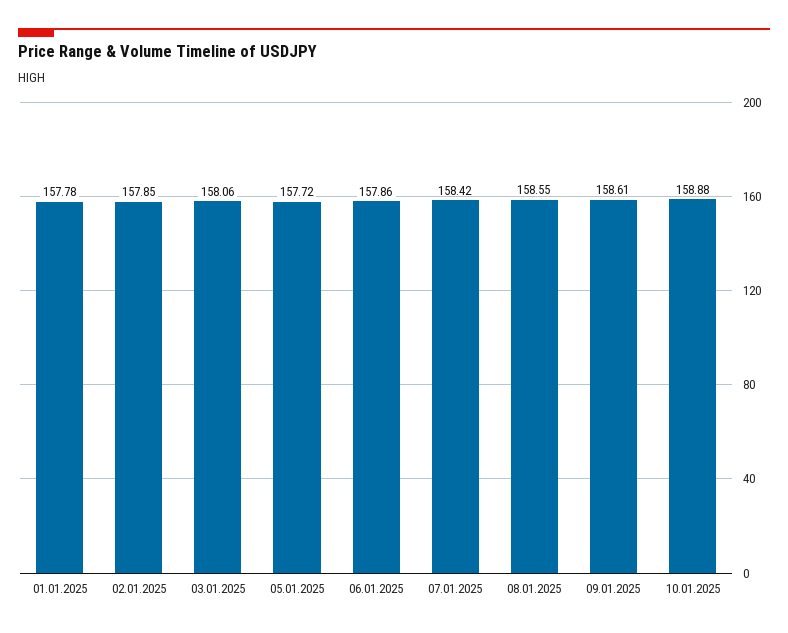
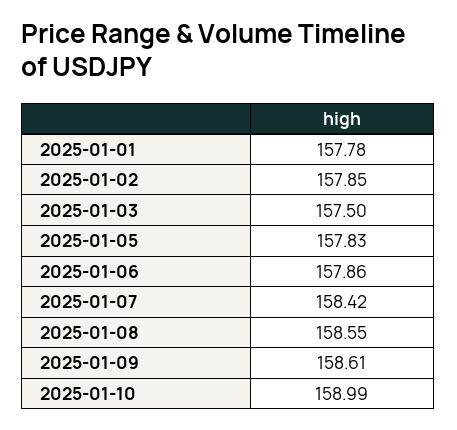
  {
    "01.01.2025": 157.78,
    "02.01.2025": 157.85,
-   "03.01.2025": 158.06,
+   "03.01.2025": 157.5,
-   "05.01.2025": 157.72,
+   "05.01.2025": 157.83,
    "06.01.2025": 157.86,
    "07.01.2025": 158.42,
    "08.01.2025": 158.55,
    "09.01.2025": 158.61,
-   "10.01.2025": 158.88
+   "10.01.2025": 158.99
  }

